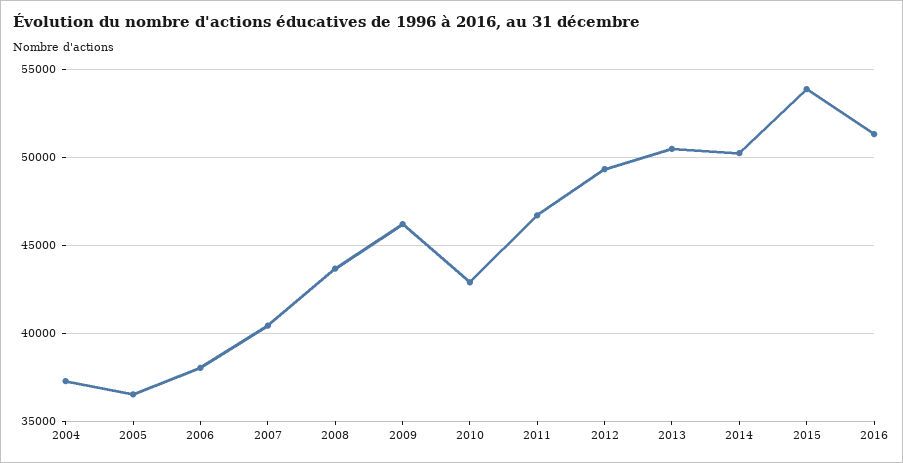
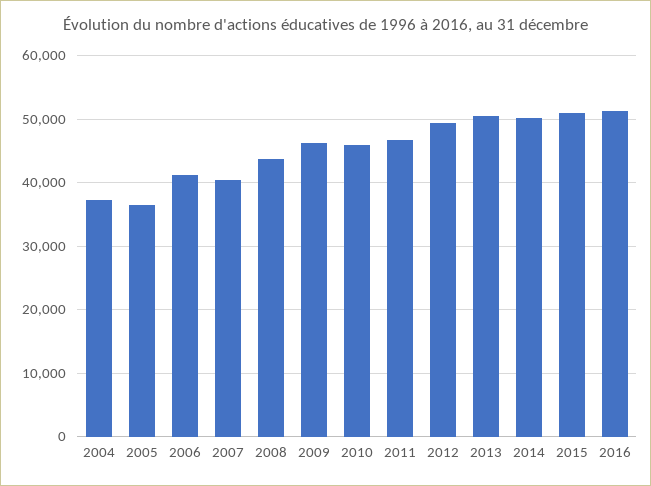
  {
    "2004": 37500,
    "2005": 36500,
-   "2006": 38000,
+   "2006": 41000,
    "2007": 40500,
    "2008": 43500,
    "2009": 46000,
-   "2010": 43000,
+   "2010": 46000,
    "2011": 46500,
    "2012": 49500,
    "2013": 50500,
    "2014": 50000,
-   "2015": 54000,
+   "2015": 51000,
    "2016": 51500
  }

